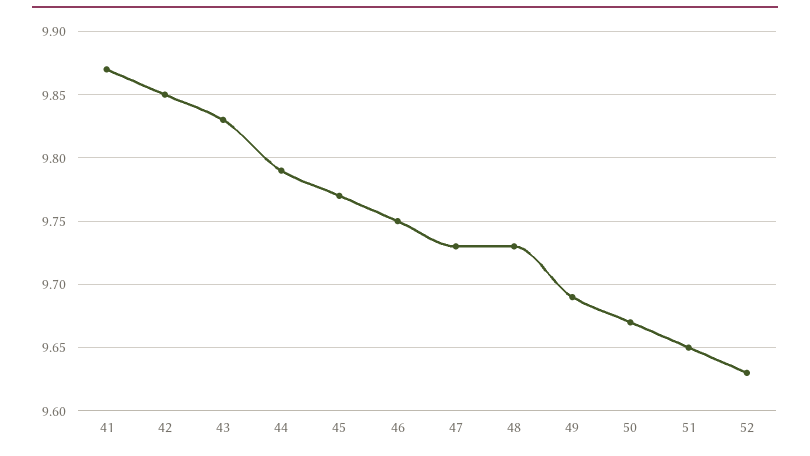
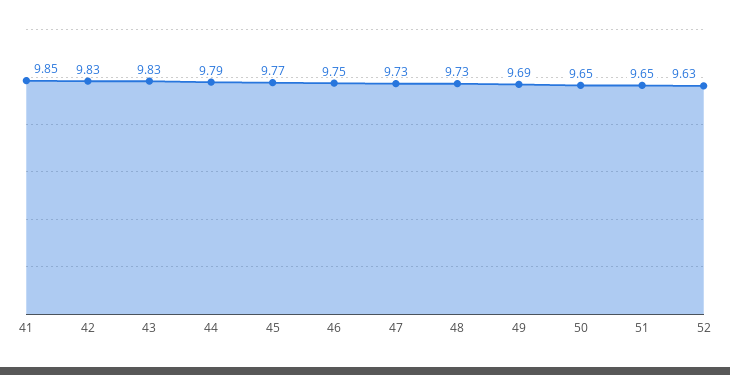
  {
-   "41": 9.87,
+   "41": 9.85,
-   "42": 9.85,
+   "42": 9.83,
    "43": 9.83,
    "44": 9.79,
    "45": 9.77,
    "46": 9.75,
    "47": 9.73,
    "48": 9.73,
    "49": 9.69,
-   "50": 9.67,
+   "50": 9.65,
    "51": 9.65,
    "52": 9.63
  }

